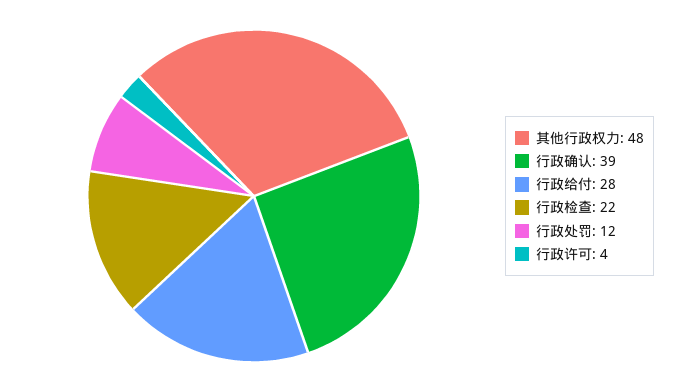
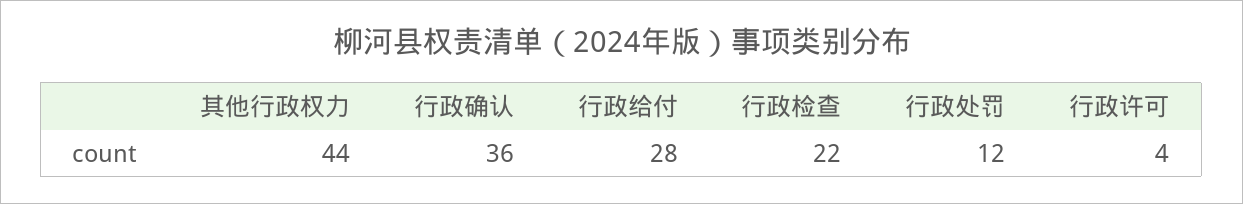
  {
-   "其他行政权力": 48,
+   "其他行政权力": 44,
-   "行政确认": 39,
+   "行政确认": 36,
    "行政给付": 28,
    "行政检查": 22,
    "行政处罚": 12,
    "行政许可": 4
  }

